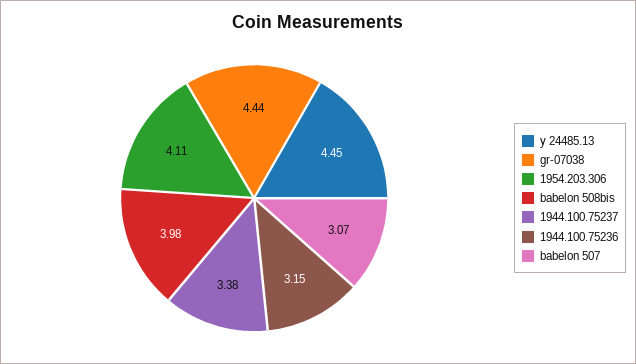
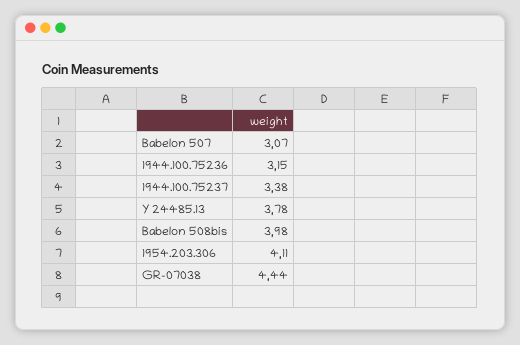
  {
-   "y 24485.13": 4.45,
+   "y 24485.13": 3.78,
    "gr-07038": 4.44,
    "1954.203.306": 4.11,
    "babelon 508bis": 3.98,
    "1944.100.75237": 3.38,
    "1944.100.75236": 3.15,
    "babelon 507": 3.07
  }

